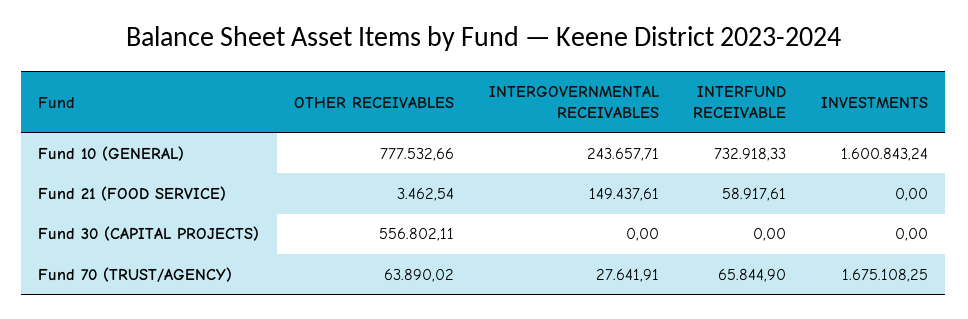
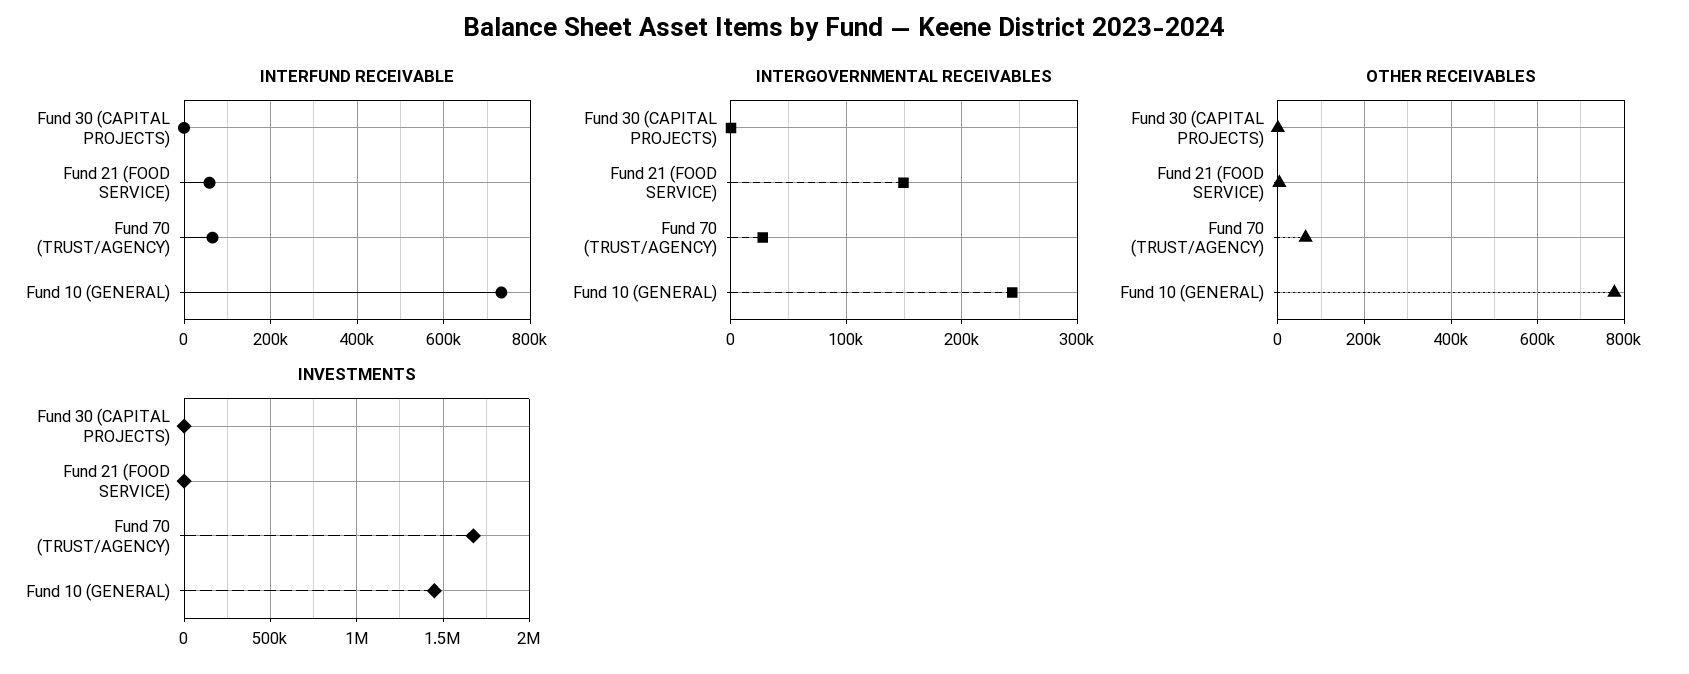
  {
    "OTHER RECEIVABLES": {
      "Fund 10 (GENERAL)": 777532.66,
      "Fund 21 (FOOD SERVICE)": 3462.54,
-     "Fund 30 (CAPITAL PROJECTS)": 556802.11,
+     "Fund 30 (CAPITAL PROJECTS)": 0,
      "Fund 70 (TRUST/AGENCY)": 63890.02
    },
    "INTERGOVERNMENTAL RECEIVABLES": {
      "Fund 10 (GENERAL)": 243657.71,
      "Fund 21 (FOOD SERVICE)": 149437.61,
      "Fund 30 (CAPITAL PROJECTS)": 0,
      "Fund 70 (TRUST/AGENCY)": 27641.91
    },
    "INTERFUND RECEIVABLE": {
      "Fund 10 (GENERAL)": 732918.33,
      "Fund 21 (FOOD SERVICE)": 58917.61,
      "Fund 30 (CAPITAL PROJECTS)": 0,
      "Fund 70 (TRUST/AGENCY)": 65844.9
    },
    "INVESTMENTS": {
-     "Fund 10 (GENERAL)": 1600843.24,
+     "Fund 10 (GENERAL)": 1450000,
      "Fund 21 (FOOD SERVICE)": 0,
      "Fund 30 (CAPITAL PROJECTS)": 0,
      "Fund 70 (TRUST/AGENCY)": 1675108.25
    }
  }

